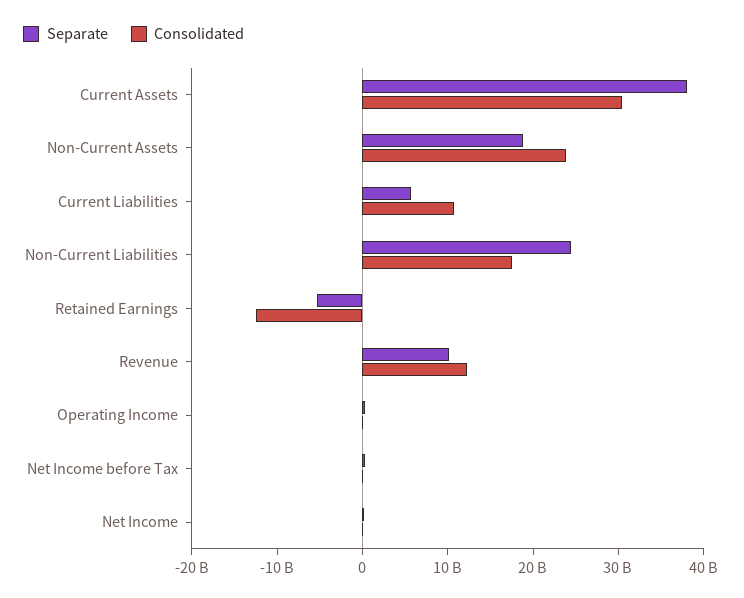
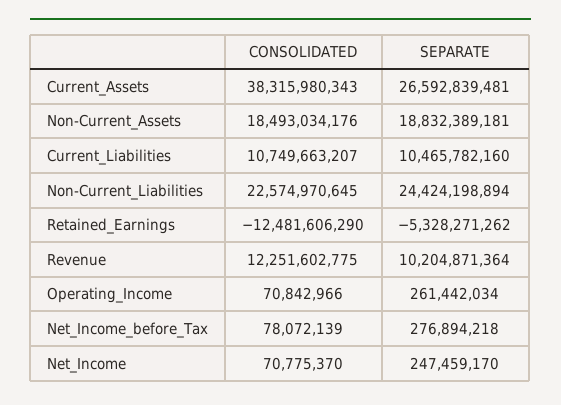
  {
    "Separate": {
-     "Current Assets": 38000000000,
+     "Current Assets": 26592839481,
      "Non-Current Assets": 18832389181,
-     "Current Liabilities": 6000000000,
+     "Current Liabilities": 10465782160,
      "Non-Current Liabilities": 24424198894,
      "Retained Earnings": -5328271262,
      "Revenue": 10204871364,
      "Operating Income": 261442034,
      "Net Income before Tax": 276894218,
      "Net Income": 247459170
    },
    "Consolidated": {
-     "Current Assets": 30000000000,
+     "Current Assets": 38315980343,
-     "Non-Current Assets": 24000000000,
+     "Non-Current Assets": 18493034176,
      "Current Liabilities": 10749663207,
-     "Non-Current Liabilities": 18000000000,
+     "Non-Current Liabilities": 22574970645,
      "Retained Earnings": -12481606290,
      "Revenue": 12251602775,
      "Operating Income": 70842966,
      "Net Income before Tax": 78072139,
      "Net Income": 70775370
    }
  }

